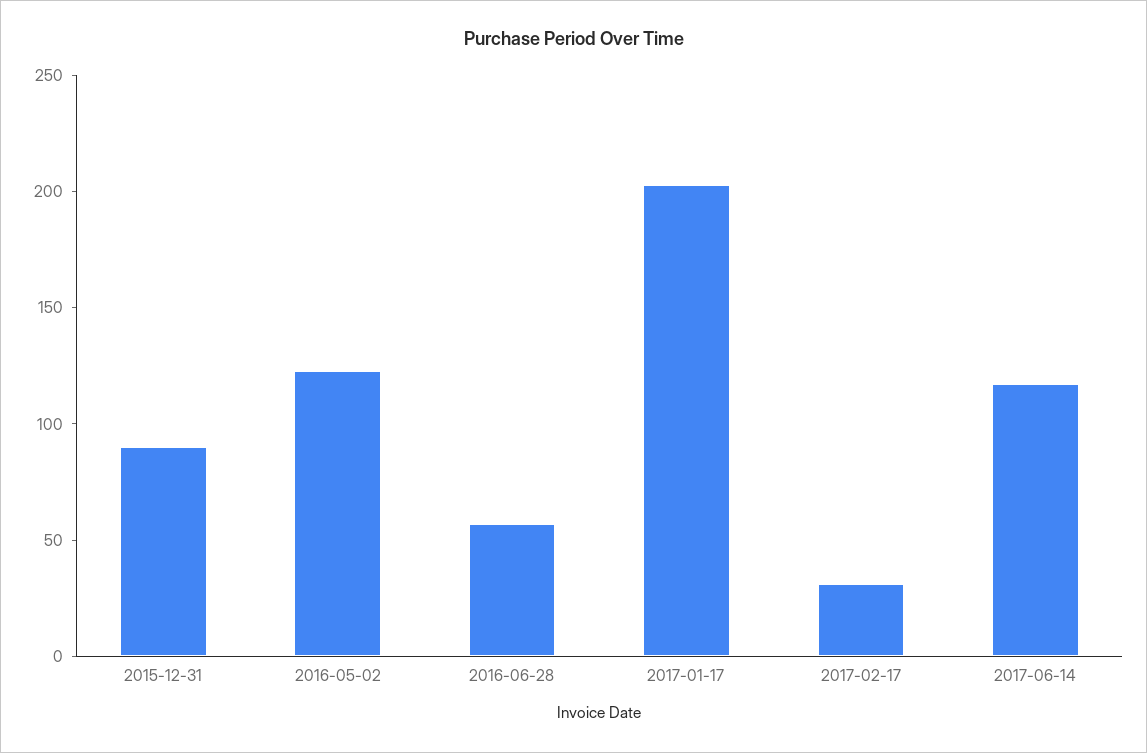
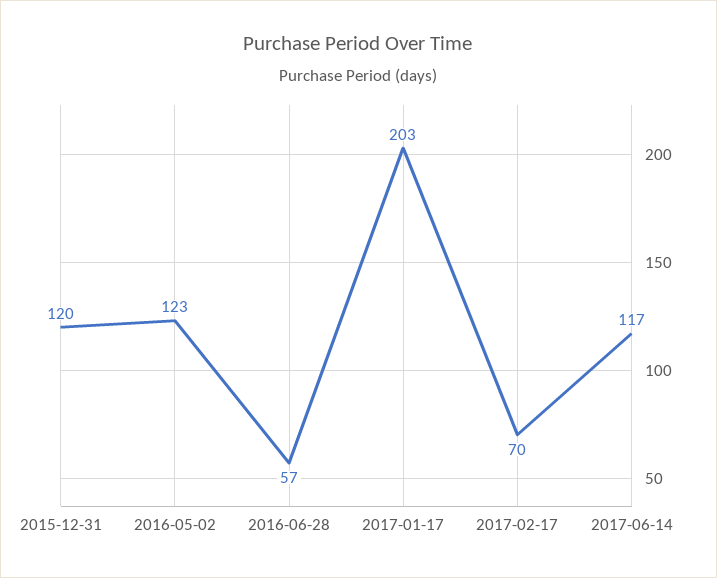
  {
-   "2015-12-31": 90,
+   "2015-12-31": 120,
    "2016-05-02": 123,
    "2016-06-28": 57,
    "2017-01-17": 203,
-   "2017-02-17": 30,
+   "2017-02-17": 70,
    "2017-06-14": 117
  }

